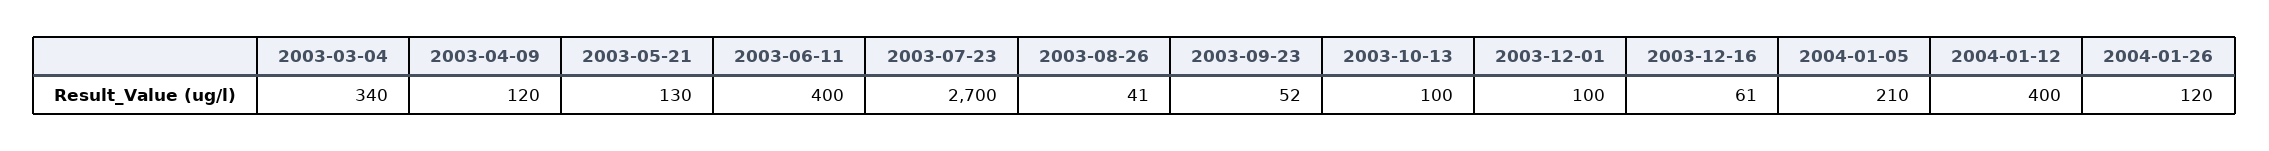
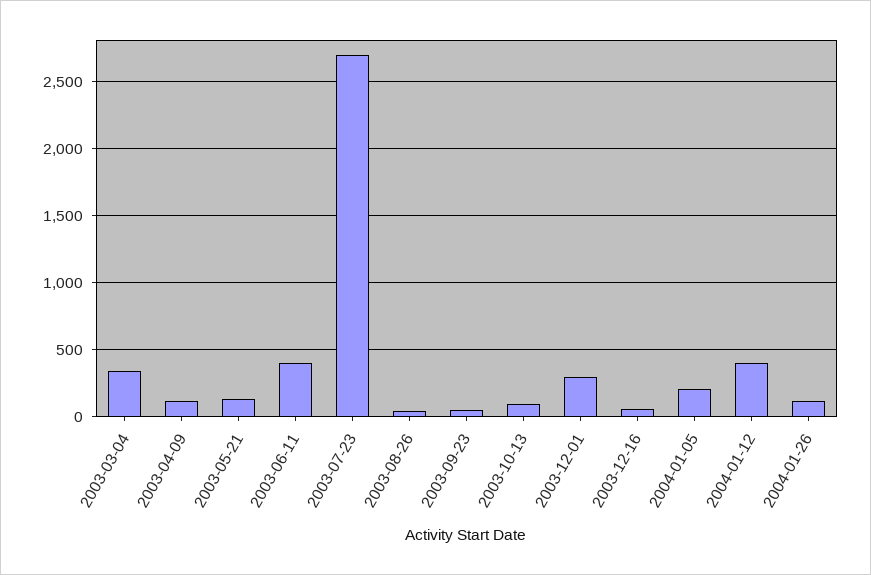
  {
    "2003-03-04": 340,
    "2003-04-09": 120,
    "2003-05-21": 130,
    "2003-06-11": 400,
    "2003-07-23": 2700,
    "2003-08-26": 41,
    "2003-09-23": 52,
    "2003-10-13": 100,
-   "2003-12-01": 100,
+   "2003-12-01": 300,
    "2003-12-16": 61,
    "2004-01-05": 210,
    "2004-01-12": 400,
    "2004-01-26": 120
  }

